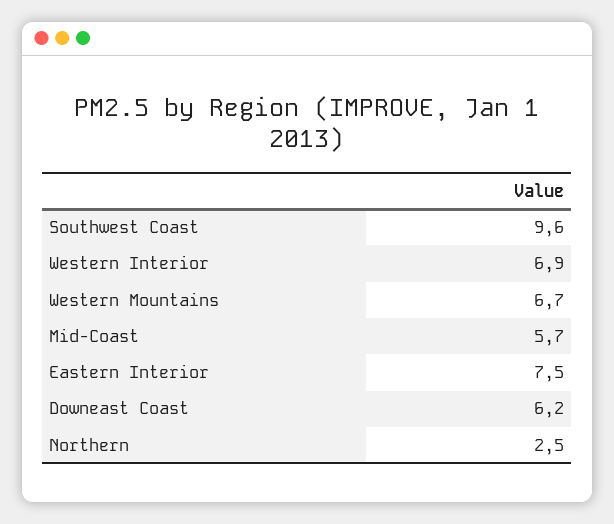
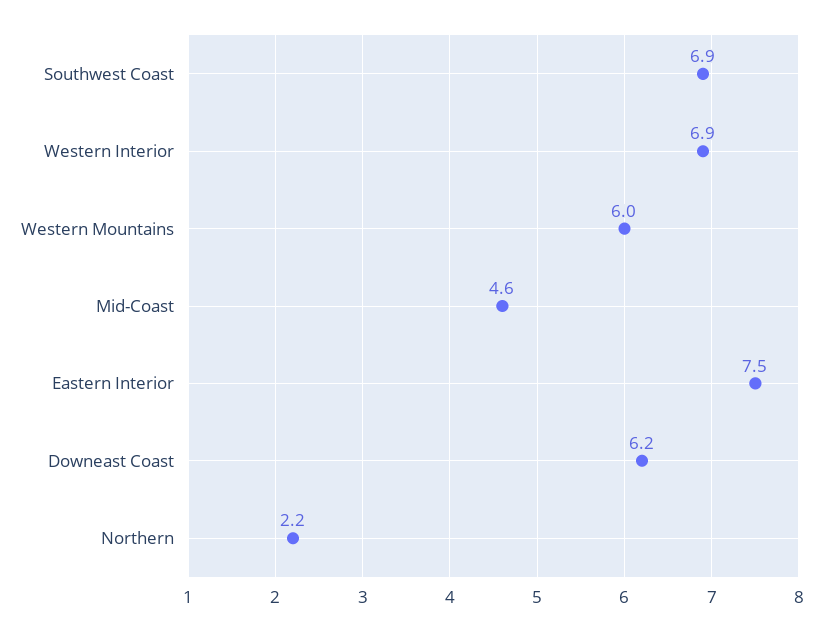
  {
-   "Southwest Coast": 9.6,
+   "Southwest Coast": 6.9,
    "Western Interior": 6.9,
-   "Western Mountains": 6.7,
+   "Western Mountains": 6,
-   "Mid-Coast": 5.7,
+   "Mid-Coast": 4.6,
    "Eastern Interior": 7.5,
    "Downeast Coast": 6.2,
-   "Northern": 2.5
+   "Northern": 2.2
  }

